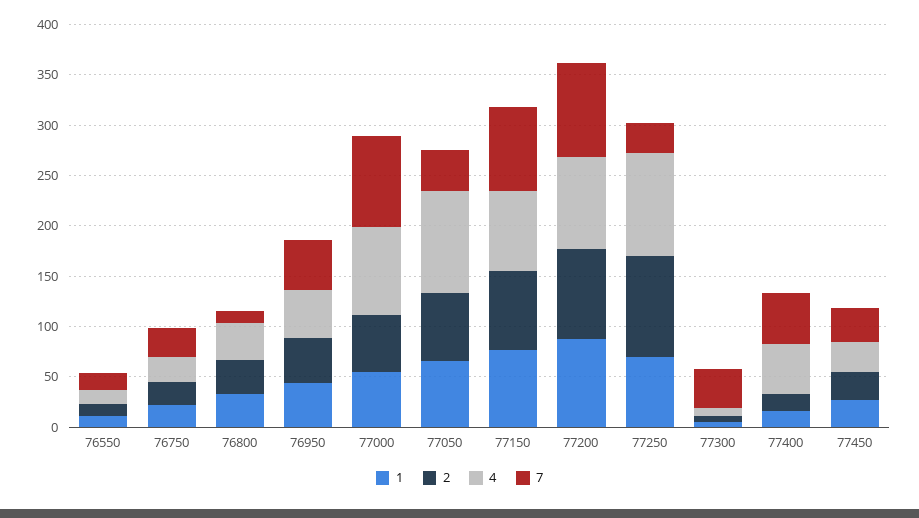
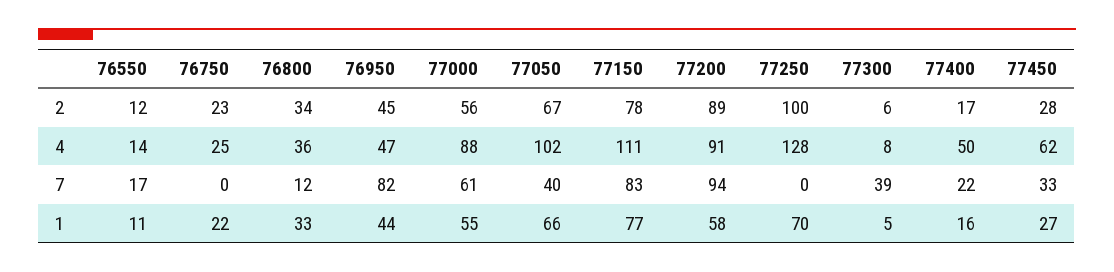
  {
    "1": {
      "76550": 11,
      "76750": 22,
      "76800": 33,
      "76950": 44,
      "77000": 55,
      "77050": 66,
      "77150": 77,
-     "77200": 90,
+     "77200": 58,
      "77250": 70,
      "77300": 5,
      "77400": 16,
      "77450": 27
    },
    "2": {
      "76550": 12,
      "76750": 23,
      "76800": 34,
      "76950": 45,
      "77000": 56,
      "77050": 67,
      "77150": 78,
      "77200": 89,
      "77250": 100,
      "77300": 6,
      "77400": 17,
      "77450": 28
    },
    "4": {
      "76550": 14,
      "76750": 25,
      "76800": 36,
      "76950": 47,
      "77000": 88,
      "77050": 102,
-     "77150": 80,
+     "77150": 111,
      "77200": 91,
-     "77250": 100,
+     "77250": 128,
      "77300": 8,
      "77400": 50,
-     "77450": 30
+     "77450": 62
    },
    "7": {
      "76550": 17,
-     "76750": 30,
+     "76750": 0,
      "76800": 12,
-     "76950": 50,
+     "76950": 82,
-     "77000": 90,
+     "77000": 61,
      "77050": 40,
      "77150": 83,
      "77200": 94,
-     "77250": 30,
+     "77250": 0,
      "77300": 39,
-     "77400": 50,
+     "77400": 22,
      "77450": 33
    }
  }

